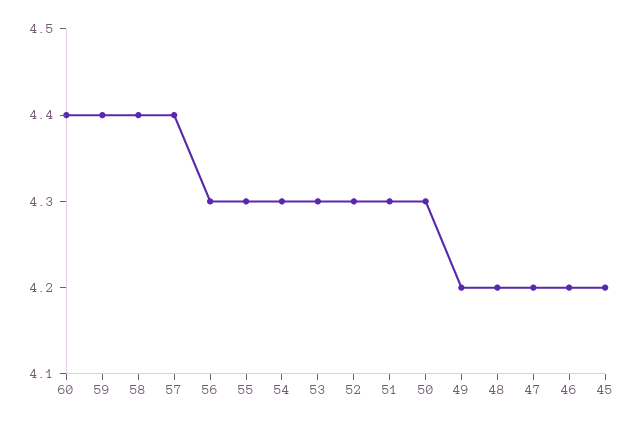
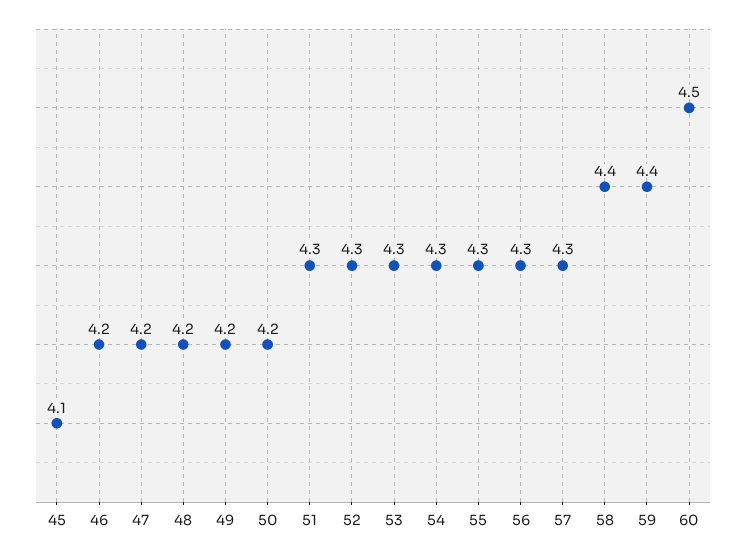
  {
-   "60": 4.4,
+   "60": 4.5,
    "59": 4.4,
    "58": 4.4,
-   "57": 4.4,
+   "57": 4.3,
    "56": 4.3,
    "55": 4.3,
    "54": 4.3,
    "53": 4.3,
    "52": 4.3,
    "51": 4.3,
-   "50": 4.3,
+   "50": 4.2,
    "49": 4.2,
    "48": 4.2,
    "47": 4.2,
    "46": 4.2,
-   "45": 4.2
+   "45": 4.1
  }

